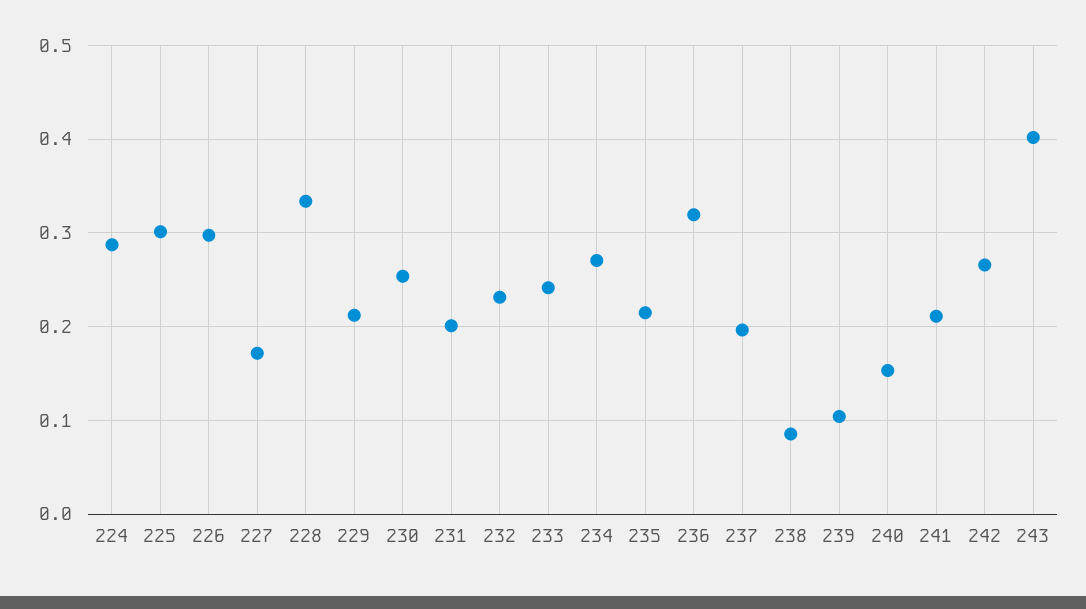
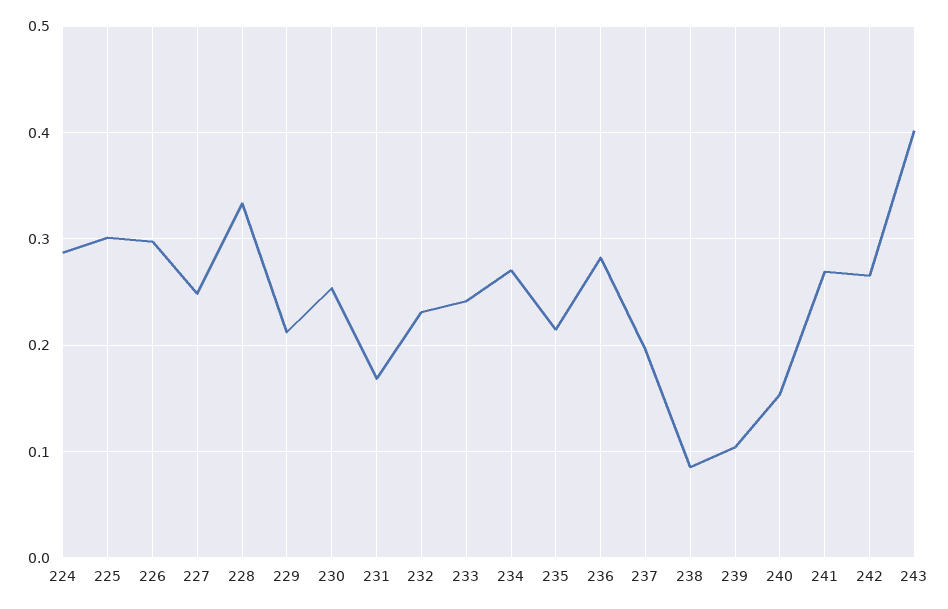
  {
    "224": 0.29,
    "225": 0.3,
    "226": 0.3,
-   "227": 0.17,
+   "227": 0.25,
    "228": 0.33,
    "229": 0.21,
    "230": 0.25,
-   "231": 0.2,
+   "231": 0.17,
    "232": 0.23,
    "233": 0.24,
    "234": 0.27,
    "235": 0.21,
-   "236": 0.32,
+   "236": 0.28,
    "237": 0.2,
    "238": 0.09,
    "239": 0.1,
    "240": 0.15,
-   "241": 0.21,
+   "241": 0.27,
    "242": 0.27,
    "243": 0.4
  }

